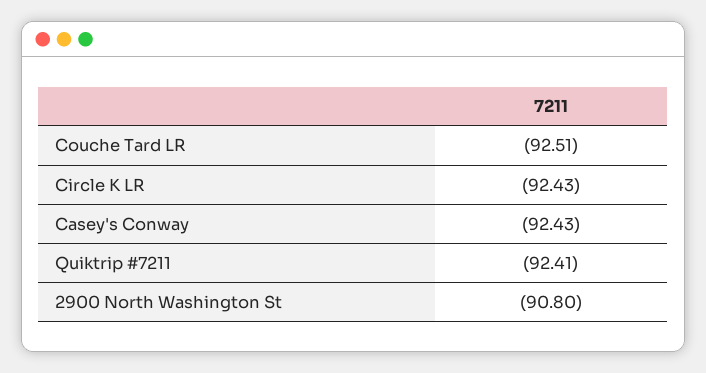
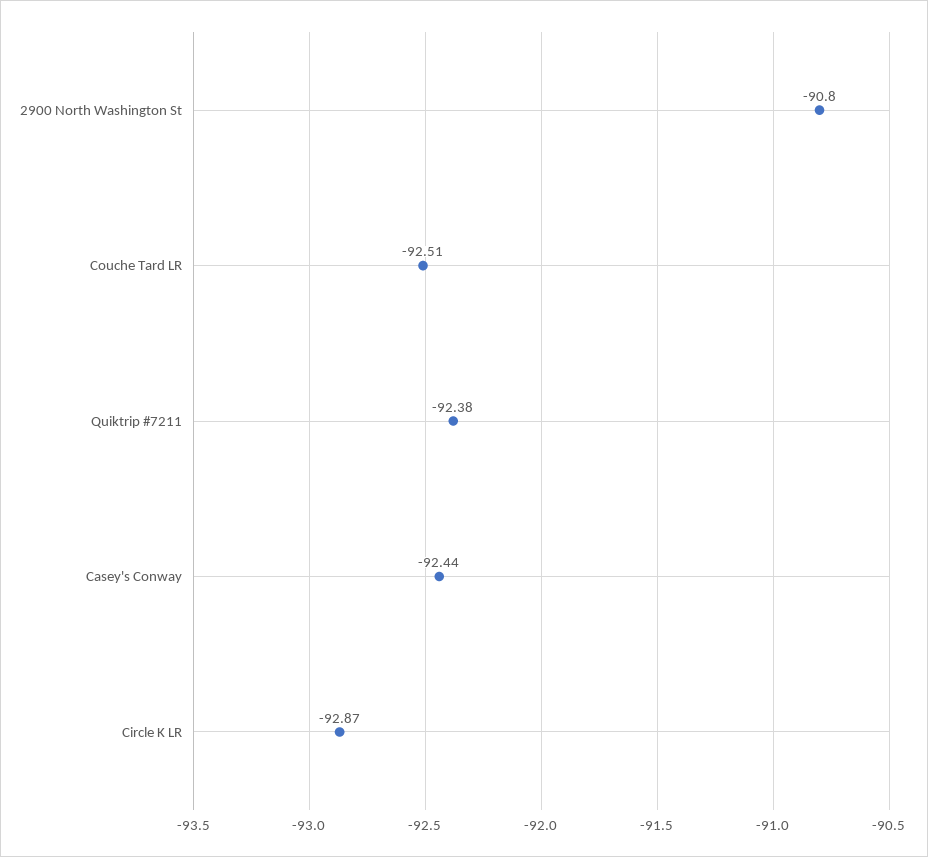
  {
    "Couche Tard LR": -92.51,
-   "Circle K LR": -92.43,
+   "Circle K LR": -92.87,
-   "Casey's Conway": -92.43,
+   "Casey's Conway": -92.44,
-   "Quiktrip #7211": -92.41,
+   "Quiktrip #7211": -92.38,
    "2900 North Washington St": -90.8
  }

